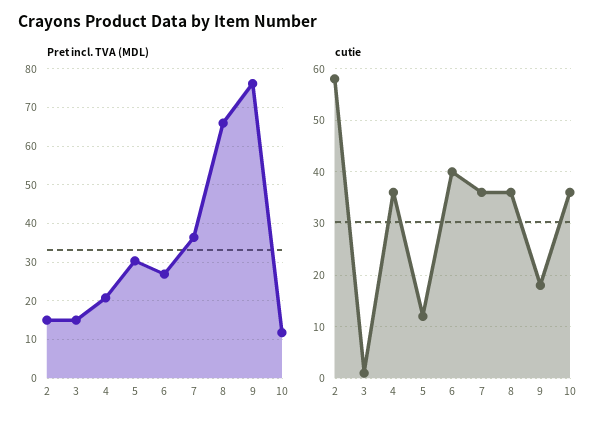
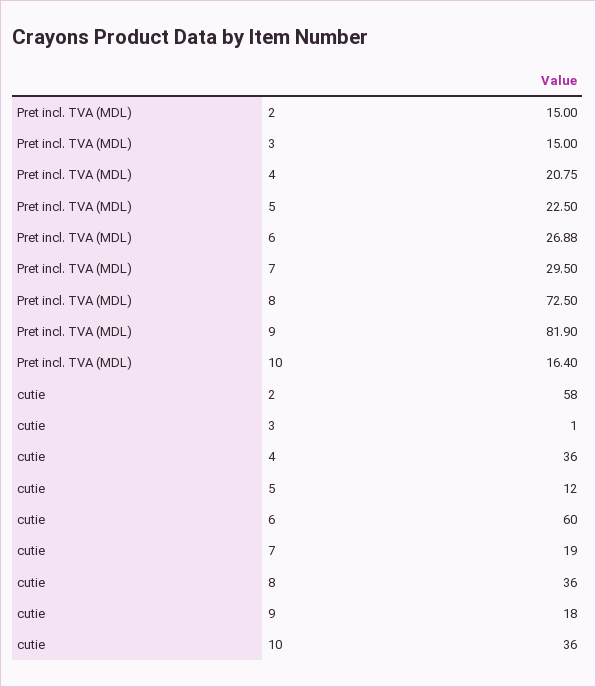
  {
    "Pret incl. TVA (MDL)": {
      "2": 15,
      "3": 15,
      "4": 20.75,
-     "5": 30,
+     "5": 22.5,
      "6": 26.88,
-     "7": 36,
+     "7": 29.5,
-     "8": 66,
+     "8": 72.5,
-     "9": 76,
+     "9": 81.9,
-     "10": 12
+     "10": 16.4
    },
    "cutie": {
      "2": 58,
      "3": 1,
      "4": 36,
      "5": 12,
-     "6": 40,
+     "6": 60,
-     "7": 35,
+     "7": 19,
      "8": 36,
      "9": 18,
      "10": 36
    }
  }

